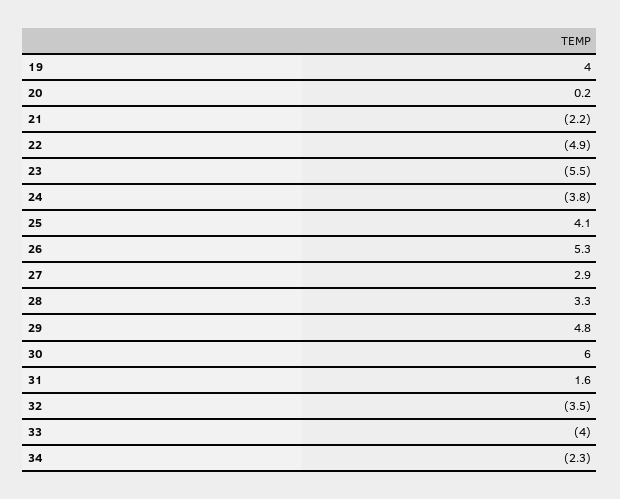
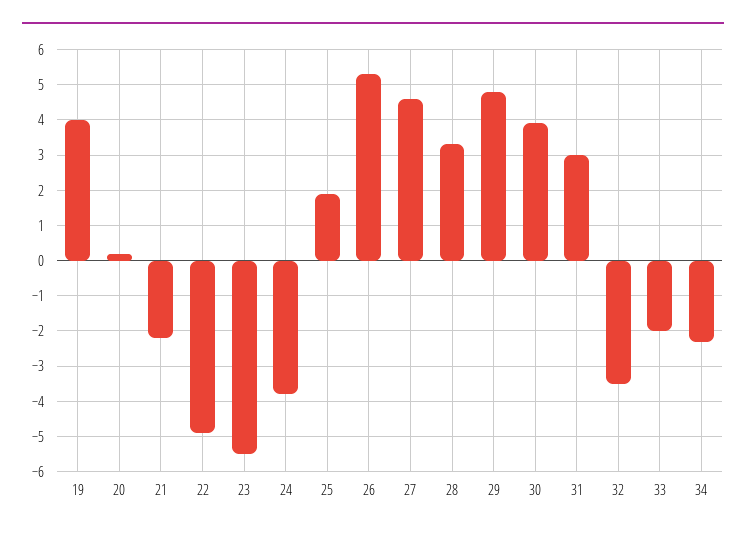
  {
    "19": 4,
    "20": 0.2,
    "21": -2.2,
    "22": -4.9,
    "23": -5.5,
    "24": -3.8,
-   "25": 4.1,
+   "25": 2,
    "26": 5.3,
-   "27": 2.9,
+   "27": 4.5,
    "28": 3.3,
    "29": 4.8,
-   "30": 6,
+   "30": 4,
-   "31": 1.6,
+   "31": 3,
    "32": -3.5,
-   "33": -4,
+   "33": -2,
    "34": -2.3
  }

